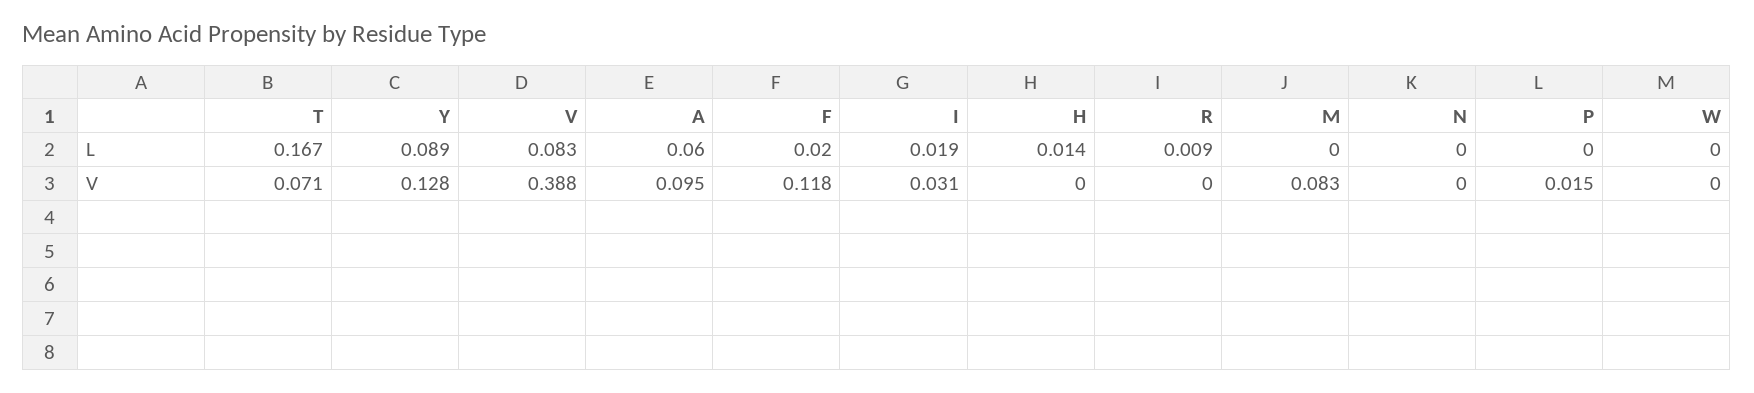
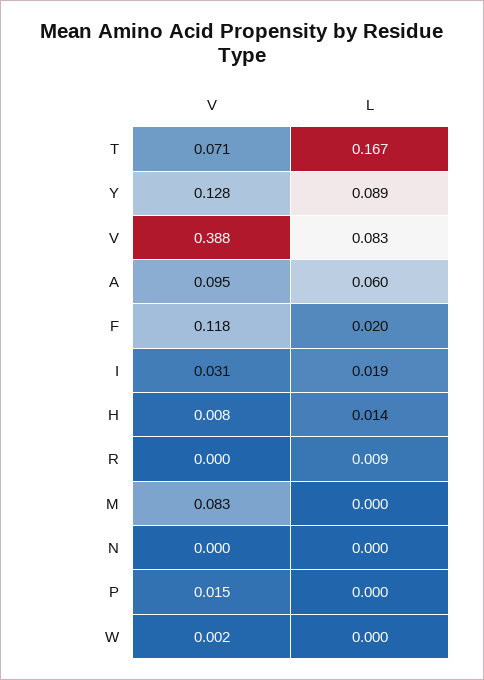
  {
    "T": {
      "L": 0.167,
      "V": 0.071
    },
    "Y": {
      "L": 0.089,
      "V": 0.128
    },
    "V": {
      "L": 0.083,
      "V": 0.388
    },
    "A": {
      "L": 0.06,
      "V": 0.095
    },
    "F": {
      "L": 0.02,
      "V": 0.118
    },
    "I": {
      "L": 0.019,
      "V": 0.031
    },
    "H": {
      "L": 0.014,
-     "V": 0
+     "V": 0.008
    },
    "R": {
      "L": 0.009,
      "V": 0
    },
    "M": {
      "L": 0,
      "V": 0.083
    },
    "N": {
      "L": 0,
      "V": 0
    },
    "P": {
      "L": 0,
      "V": 0.015
    },
    "W": {
      "L": 0,
-     "V": 0
+     "V": 0.002
    }
  }

